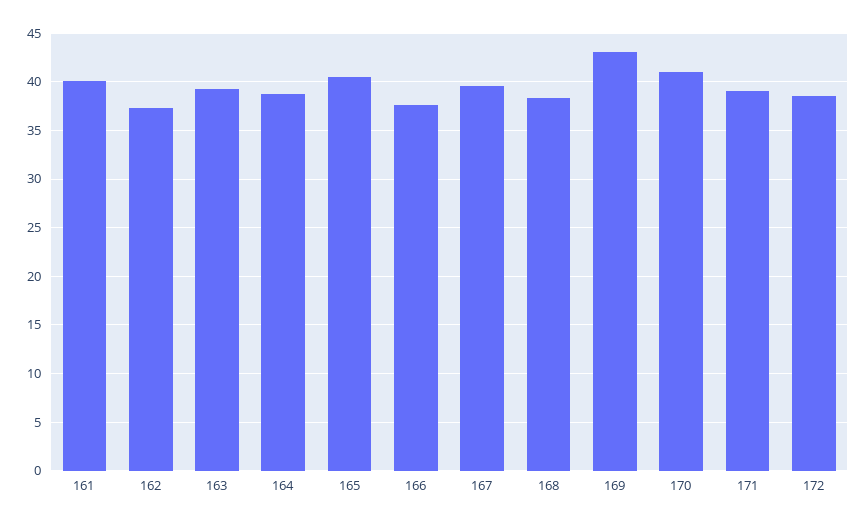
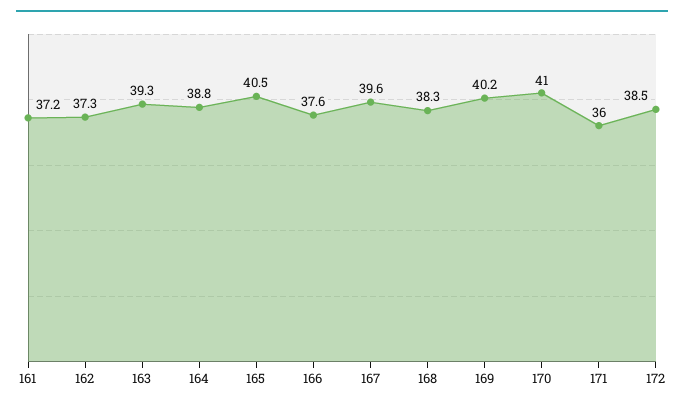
  {
-   "161": 40,
+   "161": 37.2,
    "162": 37.3,
    "163": 39.3,
    "164": 38.8,
    "165": 40.5,
    "166": 37.6,
    "167": 39.6,
    "168": 38.3,
-   "169": 43,
+   "169": 40.2,
    "170": 41,
-   "171": 39,
+   "171": 36,
    "172": 38.5
  }

